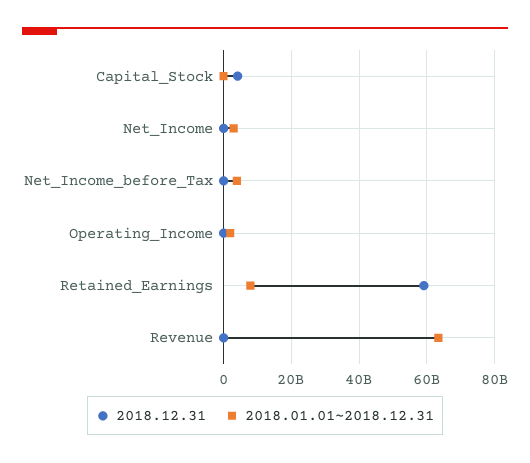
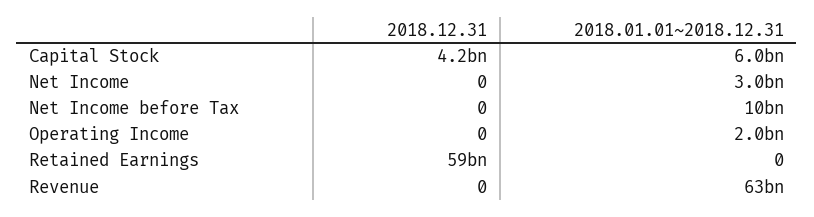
  {
    "2018.12.31": {
      "Capital_Stock": 4200000000,
      "Net_Income": 0,
      "Net_Income_before_Tax": 0,
      "Operating_Income": 0,
      "Retained_Earnings": 59000000000,
      "Revenue": 0
    },
    "2018.01.01~2018.12.31": {
-     "Capital_Stock": 0,
+     "Capital_Stock": 6000000000,
      "Net_Income": 3000000000,
-     "Net_Income_before_Tax": 4000000000,
+     "Net_Income_before_Tax": 10000000000,
      "Operating_Income": 2000000000,
-     "Retained_Earnings": 8000000000,
+     "Retained_Earnings": 0,
      "Revenue": 63000000000
    }
  }

